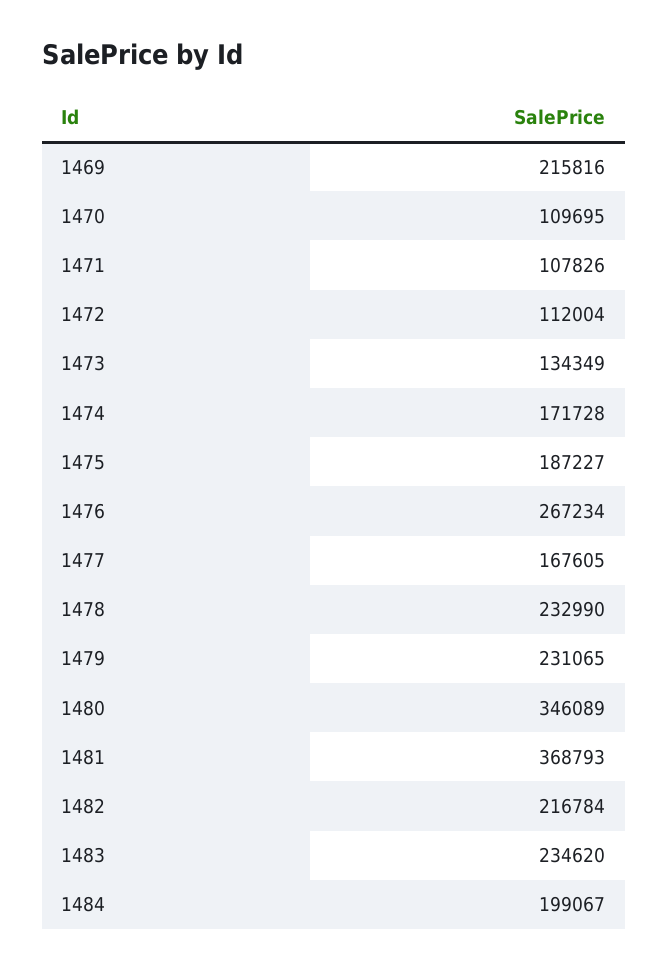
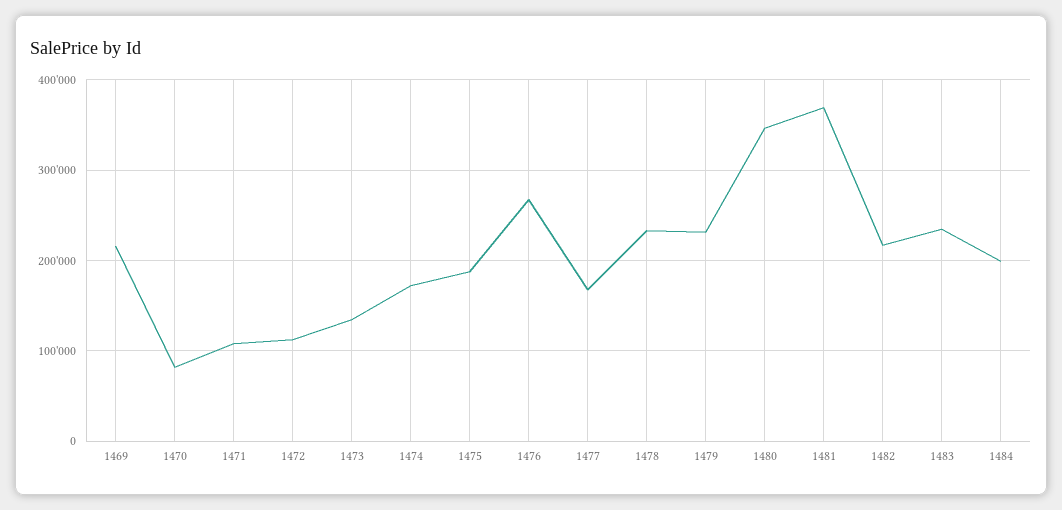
  {
    "1469": 215816,
-   "1470": 109695,
+   "1470": 80000,
    "1471": 107826,
    "1472": 112004,
    "1473": 134349,
    "1474": 171728,
    "1475": 187227,
    "1476": 267234,
    "1477": 167605,
    "1478": 232990,
    "1479": 231065,
    "1480": 346089,
    "1481": 368793,
    "1482": 216784,
    "1483": 234620,
    "1484": 199067
  }

